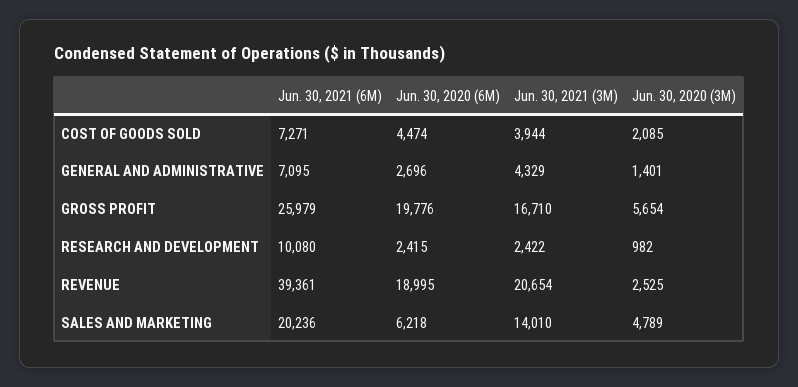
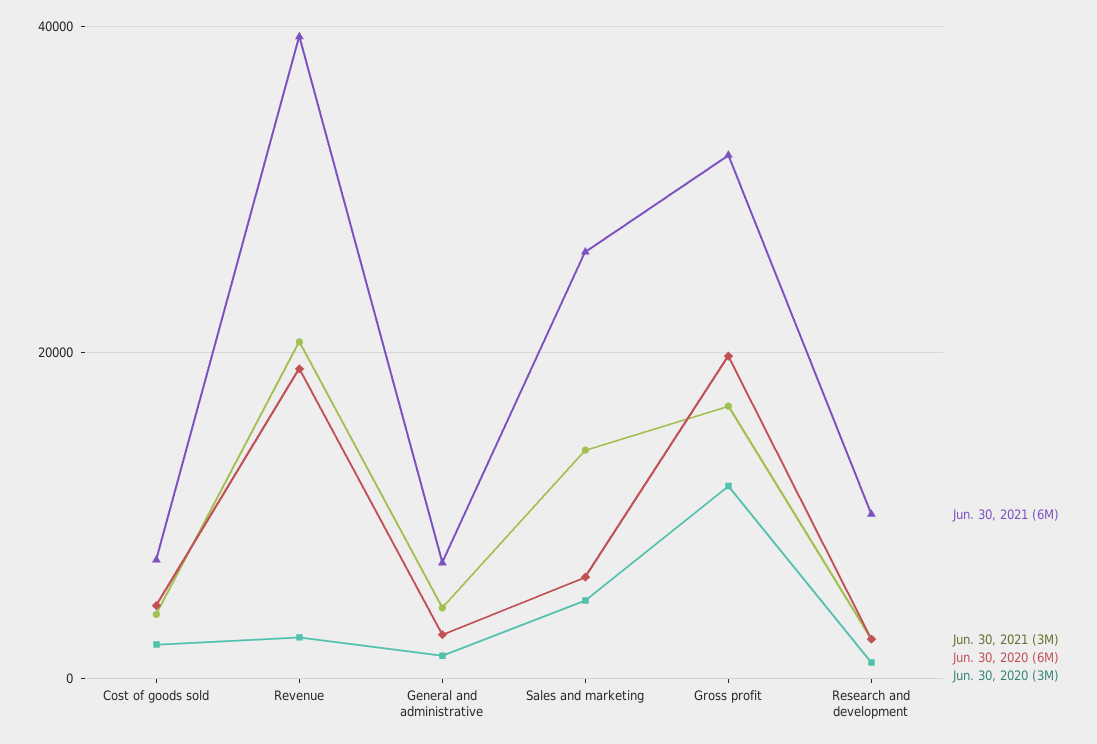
  {
    "Jun. 30, 2021 (6M)": {
      "COST OF GOODS SOLD": 7271,
      "GENERAL AND ADMINISTRATIVE": 7095,
-     "GROSS PROFIT": 25979,
+     "GROSS PROFIT": 32000,
      "RESEARCH AND DEVELOPMENT": 10080,
      "REVENUE": 39361,
-     "SALES AND MARKETING": 20236
+     "SALES AND MARKETING": 26000
    },
    "Jun. 30, 2020 (6M)": {
      "COST OF GOODS SOLD": 4474,
      "GENERAL AND ADMINISTRATIVE": 2696,
      "GROSS PROFIT": 19776,
      "RESEARCH AND DEVELOPMENT": 2415,
      "REVENUE": 18995,
      "SALES AND MARKETING": 6218
    },
    "Jun. 30, 2021 (3M)": {
      "COST OF GOODS SOLD": 3944,
      "GENERAL AND ADMINISTRATIVE": 4329,
      "GROSS PROFIT": 16710,
      "RESEARCH AND DEVELOPMENT": 2422,
      "REVENUE": 20654,
      "SALES AND MARKETING": 14010
    },
    "Jun. 30, 2020 (3M)": {
      "COST OF GOODS SOLD": 2085,
      "GENERAL AND ADMINISTRATIVE": 1401,
-     "GROSS PROFIT": 5654,
+     "GROSS PROFIT": 12000,
      "RESEARCH AND DEVELOPMENT": 982,
      "REVENUE": 2525,
      "SALES AND MARKETING": 4789
    }
  }

